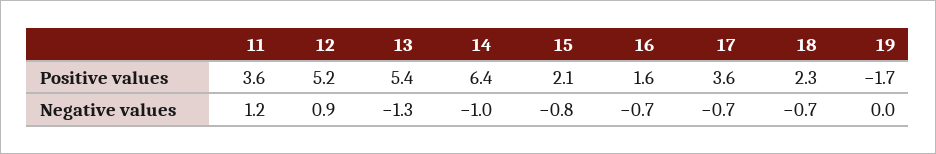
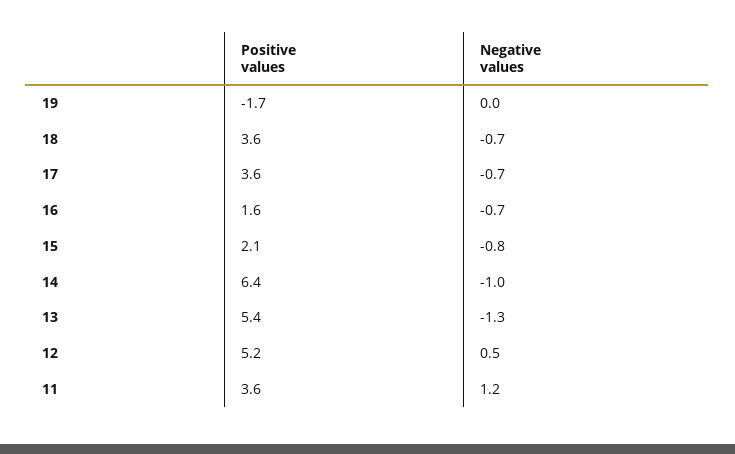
  {
    "11": {
      "Positive values": 3.6,
      "Negative values": 1.2
    },
    "12": {
      "Positive values": 5.2,
-     "Negative values": 0.9
+     "Negative values": 0.5
    },
    "13": {
      "Positive values": 5.4,
      "Negative values": -1.3
    },
    "14": {
      "Positive values": 6.4,
      "Negative values": -1
    },
    "15": {
      "Positive values": 2.1,
      "Negative values": -0.8
    },
    "16": {
      "Positive values": 1.6,
      "Negative values": -0.7
    },
    "17": {
      "Positive values": 3.6,
      "Negative values": -0.7
    },
    "18": {
-     "Positive values": 2.3,
+     "Positive values": 3.6,
      "Negative values": -0.7
    },
    "19": {
      "Positive values": -1.7,
      "Negative values": 0
    }
  }

